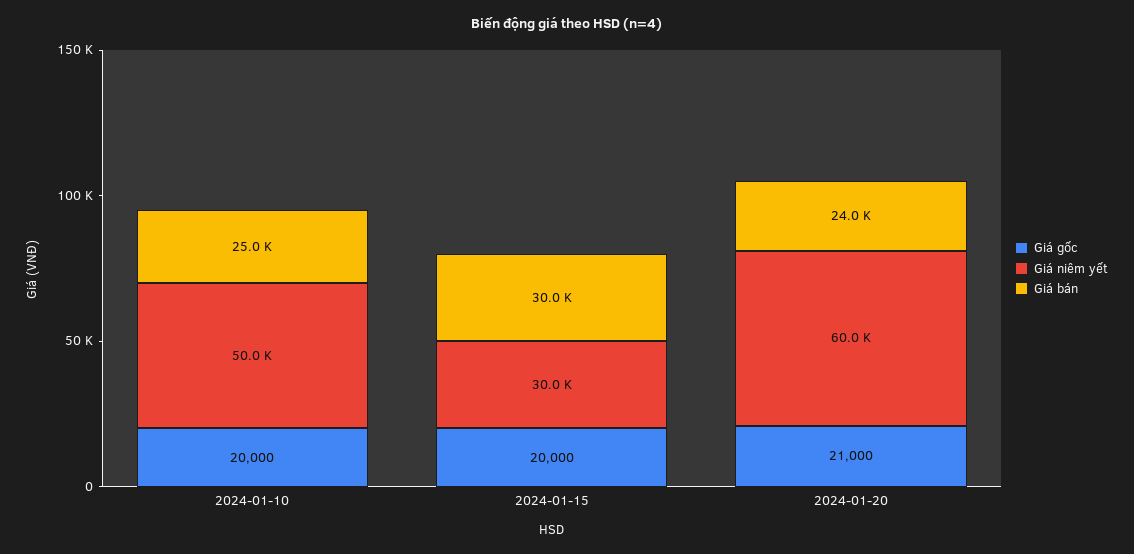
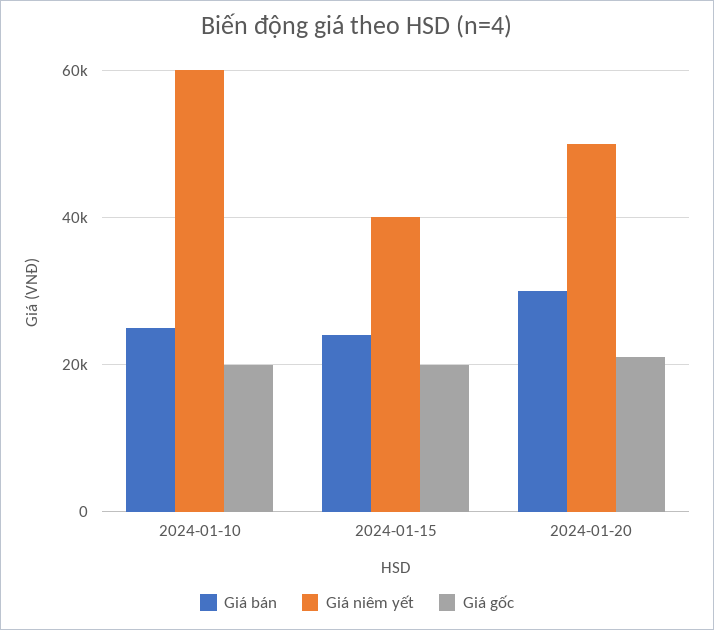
  {
    "Giá gốc": {
      "2024-01-10": 20000,
      "2024-01-15": 20000,
      "2024-01-20": 21000
    },
    "Giá niêm yết": {
-     "2024-01-10": 50000,
+     "2024-01-10": 60000,
-     "2024-01-15": 30000,
+     "2024-01-15": 40000,
-     "2024-01-20": 60000
+     "2024-01-20": 50000
    },
    "Giá bán": {
      "2024-01-10": 25000,
-     "2024-01-15": 30000,
+     "2024-01-15": 24000,
-     "2024-01-20": 24000
+     "2024-01-20": 30000
    }
  }

